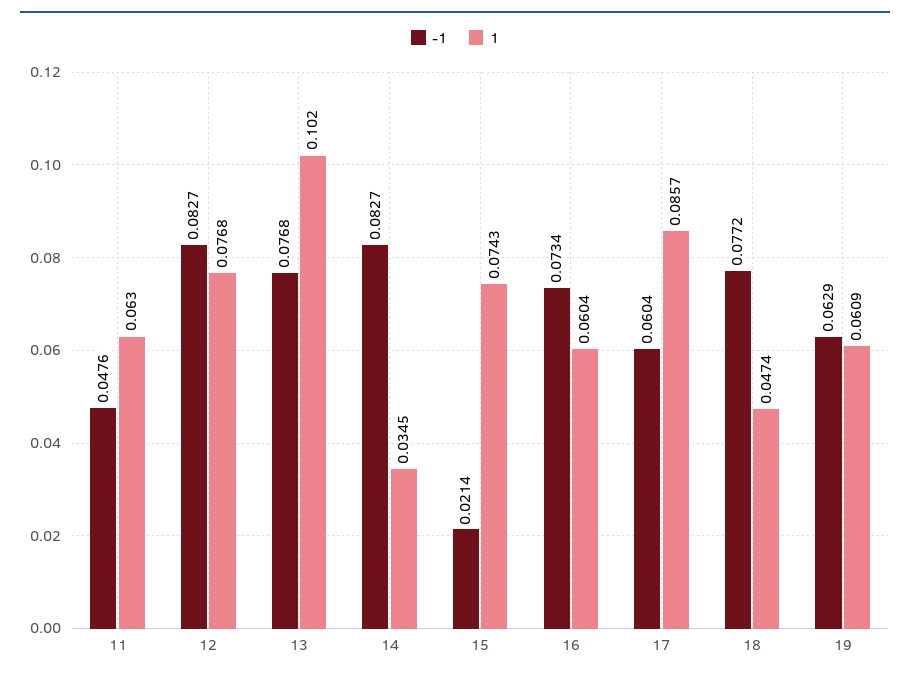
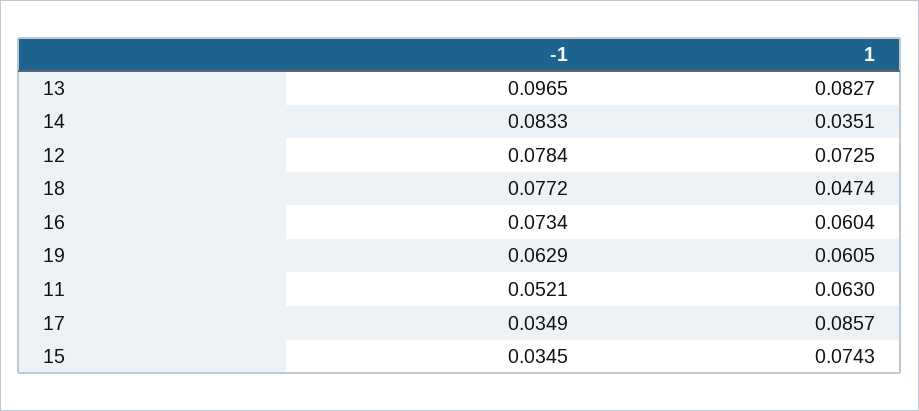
  {
    "-1": {
-     "11": 0.0476,
+     "11": 0.0521,
-     "12": 0.0827,
+     "12": 0.0784,
-     "13": 0.0768,
+     "13": 0.0965,
-     "14": 0.0827,
+     "14": 0.0833,
-     "15": 0.0214,
+     "15": 0.0345,
      "16": 0.0734,
-     "17": 0.0604,
+     "17": 0.0349,
      "18": 0.0772,
      "19": 0.0629
    },
    "1": {
      "11": 0.063,
-     "12": 0.0768,
+     "12": 0.0725,
-     "13": 0.102,
+     "13": 0.0827,
-     "14": 0.0345,
+     "14": 0.0351,
      "15": 0.0743,
      "16": 0.0604,
      "17": 0.0857,
      "18": 0.0474,
-     "19": 0.0609
+     "19": 0.0605
    }
  }

